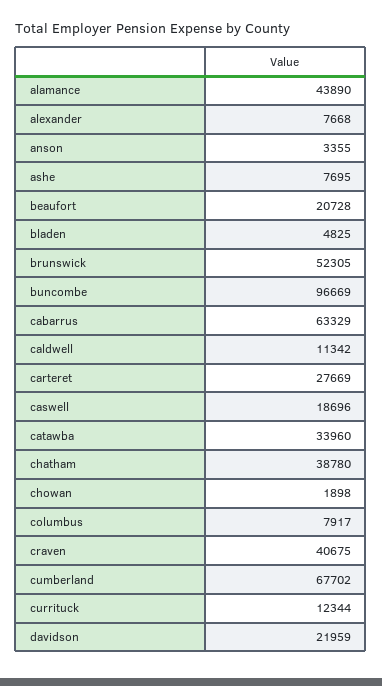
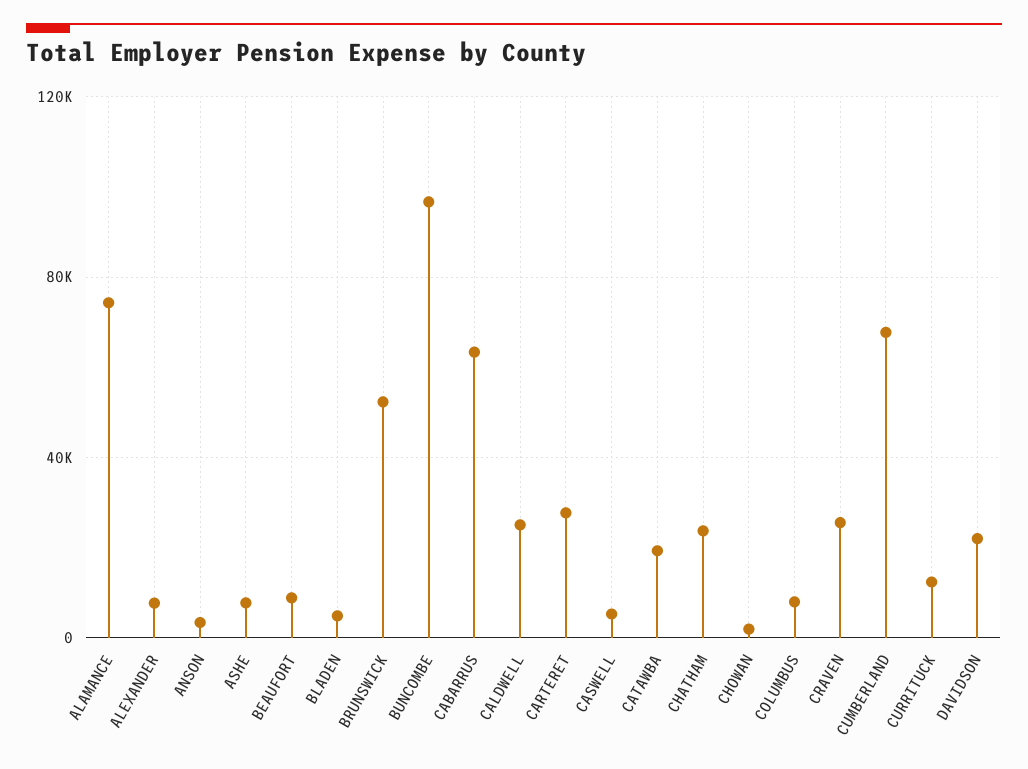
  {
-   "alamance": 43890,
+   "alamance": 75000,
    "alexander": 7668,
    "anson": 3355,
    "ashe": 7695,
-   "beaufort": 20728,
+   "beaufort": 10000,
    "bladen": 4825,
    "brunswick": 52305,
    "buncombe": 96669,
    "cabarrus": 63329,
-   "caldwell": 11342,
+   "caldwell": 25000,
    "carteret": 27669,
-   "caswell": 18696,
+   "caswell": 5000,
-   "catawba": 33960,
+   "catawba": 20000,
-   "chatham": 38780,
+   "chatham": 25000,
    "chowan": 1898,
    "columbus": 7917,
-   "craven": 40675,
+   "craven": 25000,
    "cumberland": 67702,
    "currituck": 12344,
    "davidson": 21959
  }

